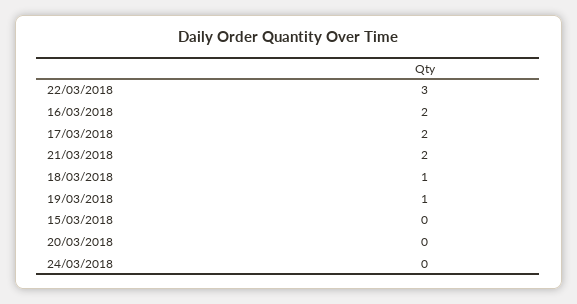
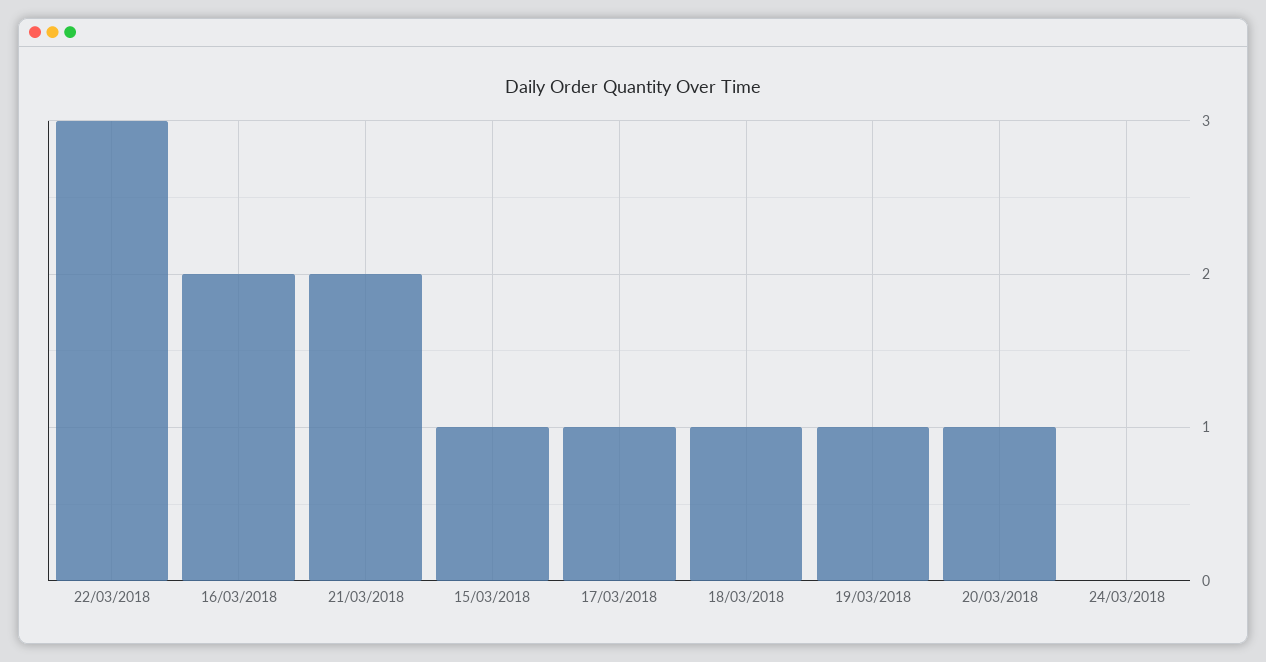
  {
    "22/03/2018": 3,
    "16/03/2018": 2,
-   "17/03/2018": 2,
+   "17/03/2018": 1,
    "21/03/2018": 2,
    "18/03/2018": 1,
    "19/03/2018": 1,
-   "15/03/2018": 0,
+   "15/03/2018": 1,
-   "20/03/2018": 0,
+   "20/03/2018": 1,
    "24/03/2018": 0
  }

